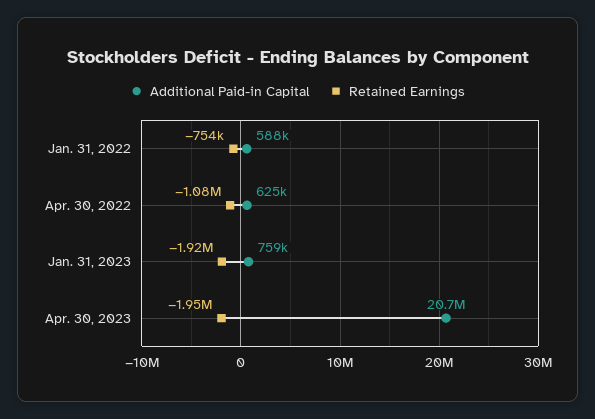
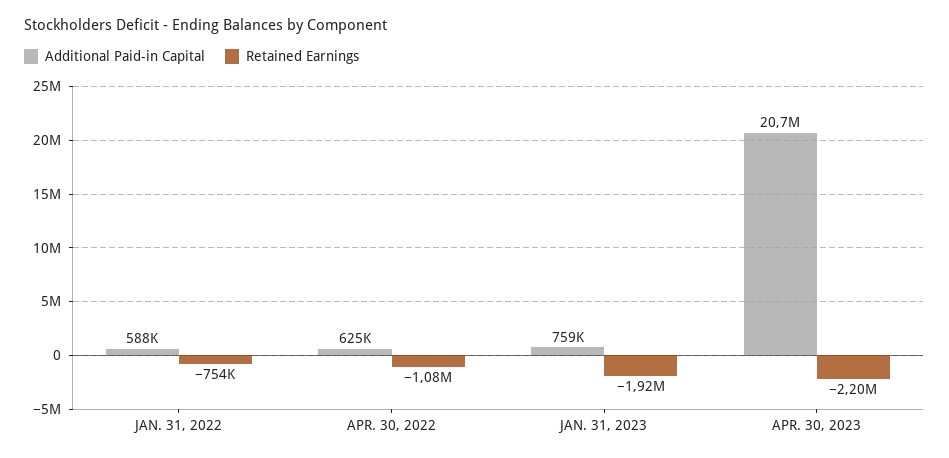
  {
    "Additional Paid-in Capital": {
      "Jan. 31, 2022": 588000,
      "Apr. 30, 2022": 625000,
      "Jan. 31, 2023": 759000,
      "Apr. 30, 2023": 20700000
    },
    "Retained Earnings": {
      "Jan. 31, 2022": -754000,
      "Apr. 30, 2022": -1080000,
      "Jan. 31, 2023": -1920000,
-     "Apr. 30, 2023": -1950000
+     "Apr. 30, 2023": -2200000
    }
  }

